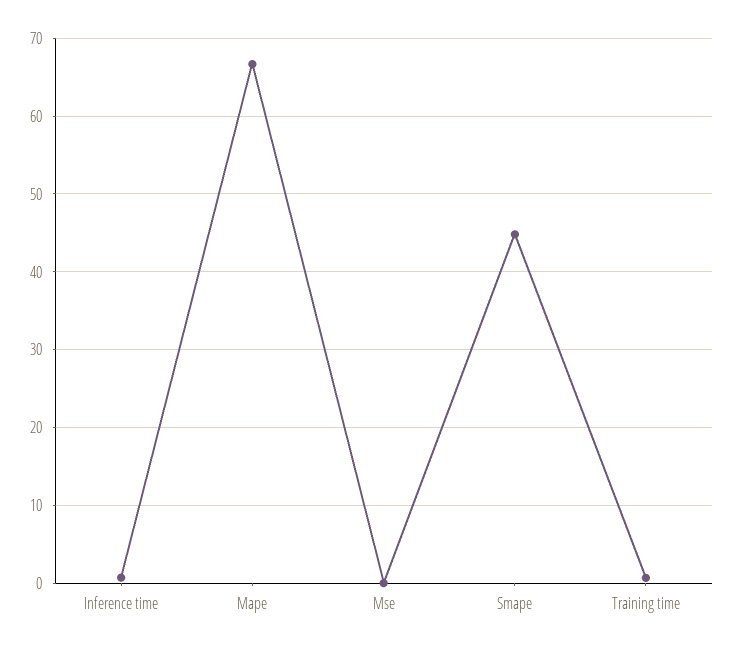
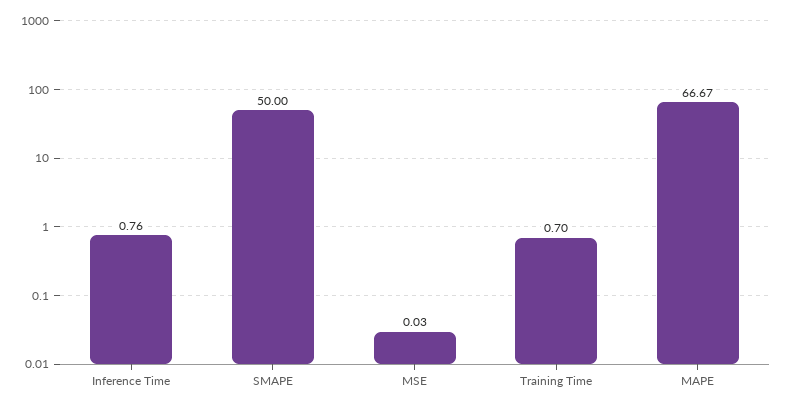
  {
    "Inference time": 0.76,
    "Mape": 66.67,
    "Mse": 0.03,
-   "Smape": 45,
+   "Smape": 50,
    "Training time": 0.7
  }

